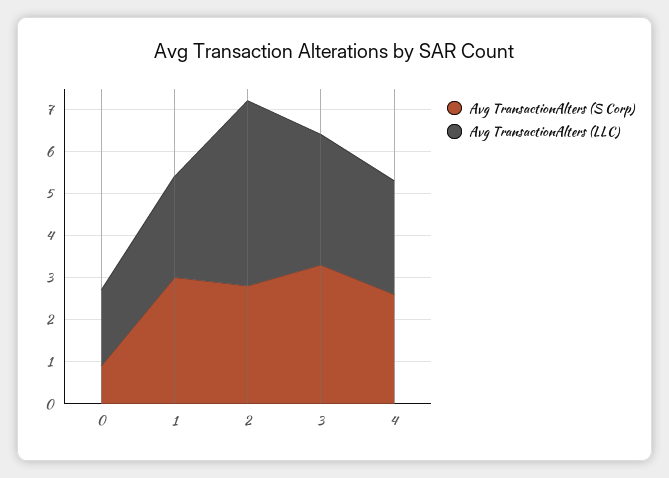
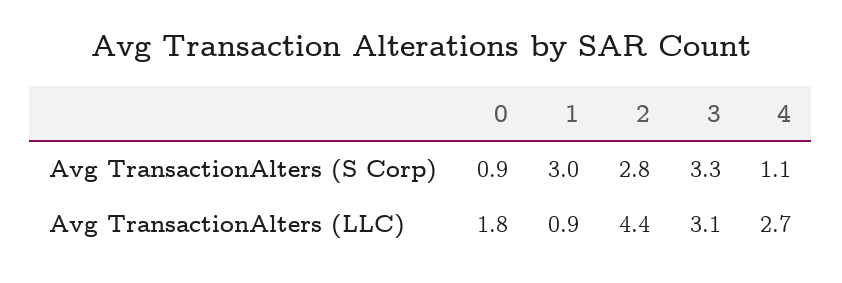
  {
    "Avg TransactionAlters (S Corp)": {
      "0": 0.9,
      "1": 3,
      "2": 2.8,
      "3": 3.3,
-     "4": 2.5
+     "4": 1.1
    },
    "Avg TransactionAlters (LLC)": {
      "0": 1.8,
-     "1": 2.5,
+     "1": 0.9,
      "2": 4.4,
      "3": 3.1,
      "4": 2.7
    }
  }

